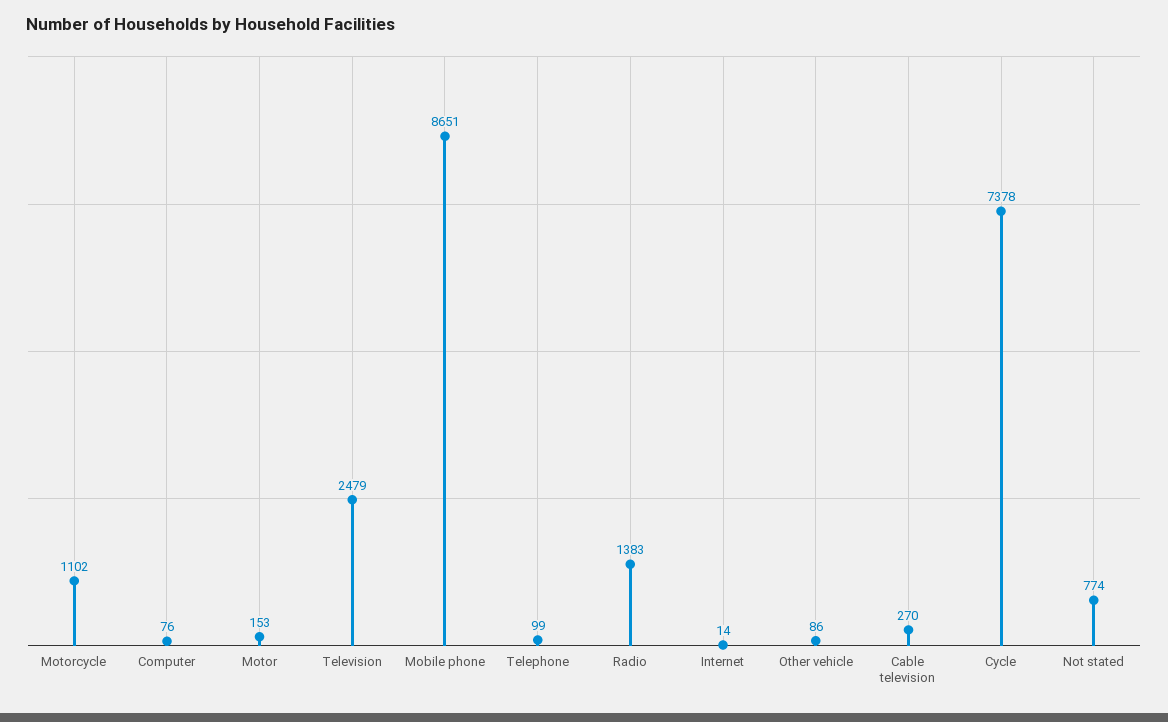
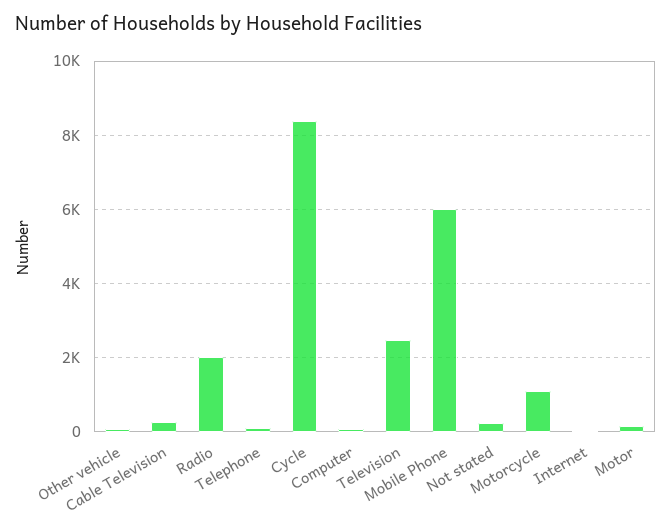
  {
    "Motorcycle": 1102,
    "Computer": 76,
    "Motor": 153,
    "Television": 2479,
-   "Mobile phone": 8651,
+   "Mobile phone": 6000,
    "Telephone": 99,
-   "Radio": 1383,
+   "Radio": 2000,
    "Internet": 14,
    "Other vehicle": 86,
    "Cable television": 270,
-   "Cycle": 7378,
+   "Cycle": 8400,
-   "Not stated": 774
+   "Not stated": 200
  }

